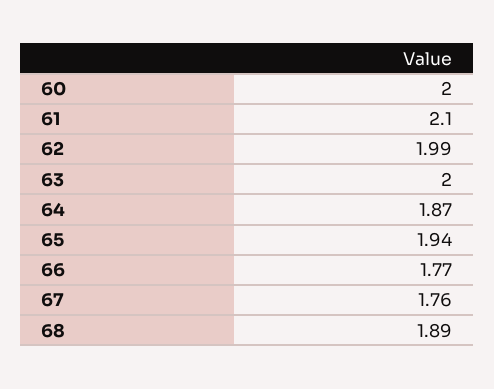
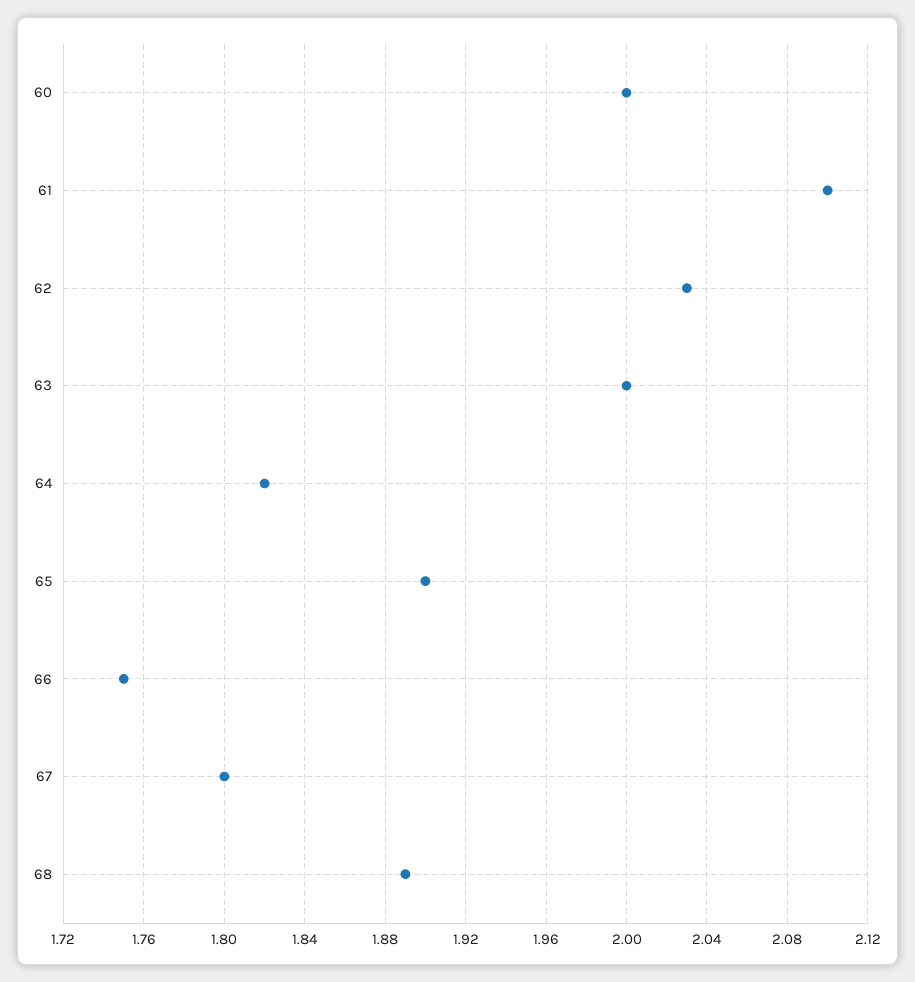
  {
    "60": 2,
    "61": 2.1,
-   "62": 1.99,
+   "62": 2.03,
    "63": 2,
-   "64": 1.87,
+   "64": 1.82,
-   "65": 1.94,
+   "65": 1.9,
-   "66": 1.77,
+   "66": 1.75,
-   "67": 1.76,
+   "67": 1.8,
    "68": 1.89
  }

